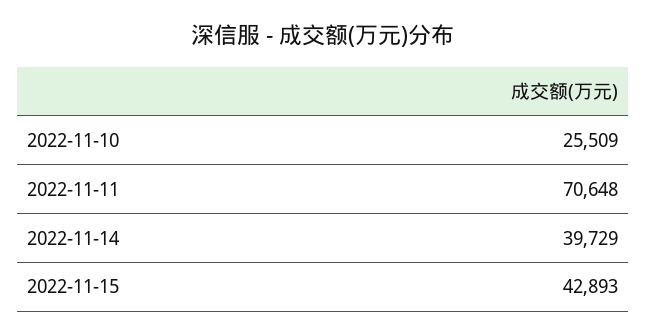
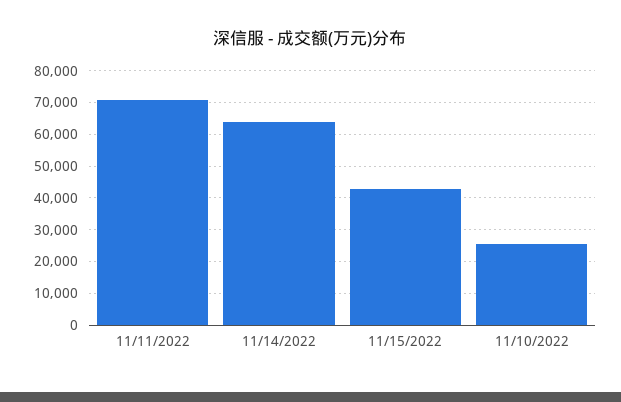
  {
    "2022-11-10": 25509,
    "2022-11-11": 70648,
-   "2022-11-14": 39729,
+   "2022-11-14": 64000,
    "2022-11-15": 42893
  }

